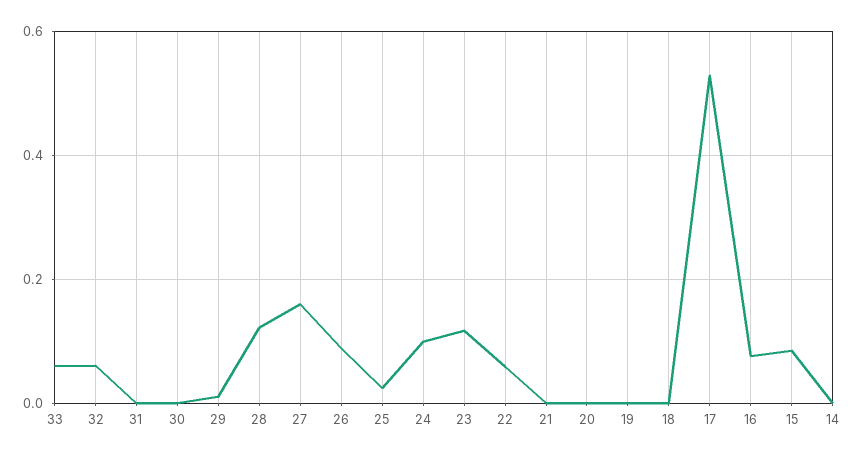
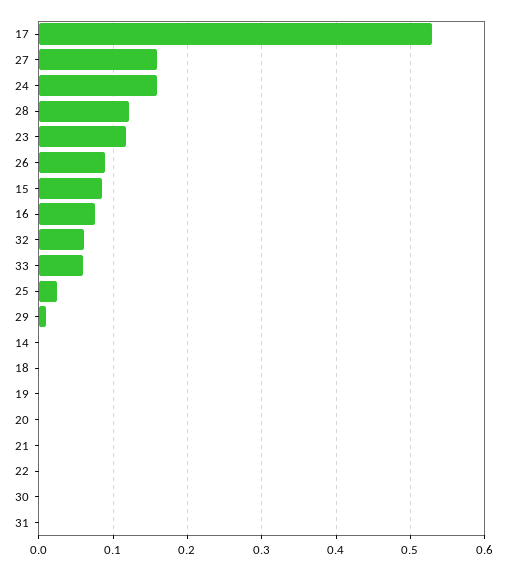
  {
    "33": 0.06,
    "32": 0.06,
    "31": 0,
    "30": 0,
    "29": 0.01,
    "28": 0.12,
    "27": 0.16,
    "26": 0.09,
    "25": 0.02,
-   "24": 0.1,
+   "24": 0.16,
    "23": 0.12,
-   "22": 0.06,
+   "22": 0,
    "21": 0,
    "20": 0,
    "19": 0,
    "18": 0,
    "17": 0.53,
    "16": 0.08,
    "15": 0.08,
    "14": 0
  }

